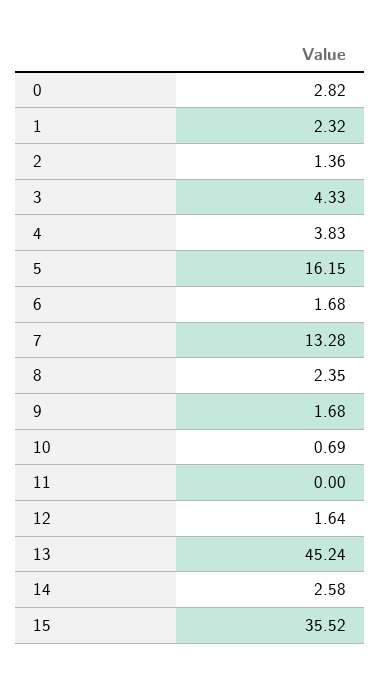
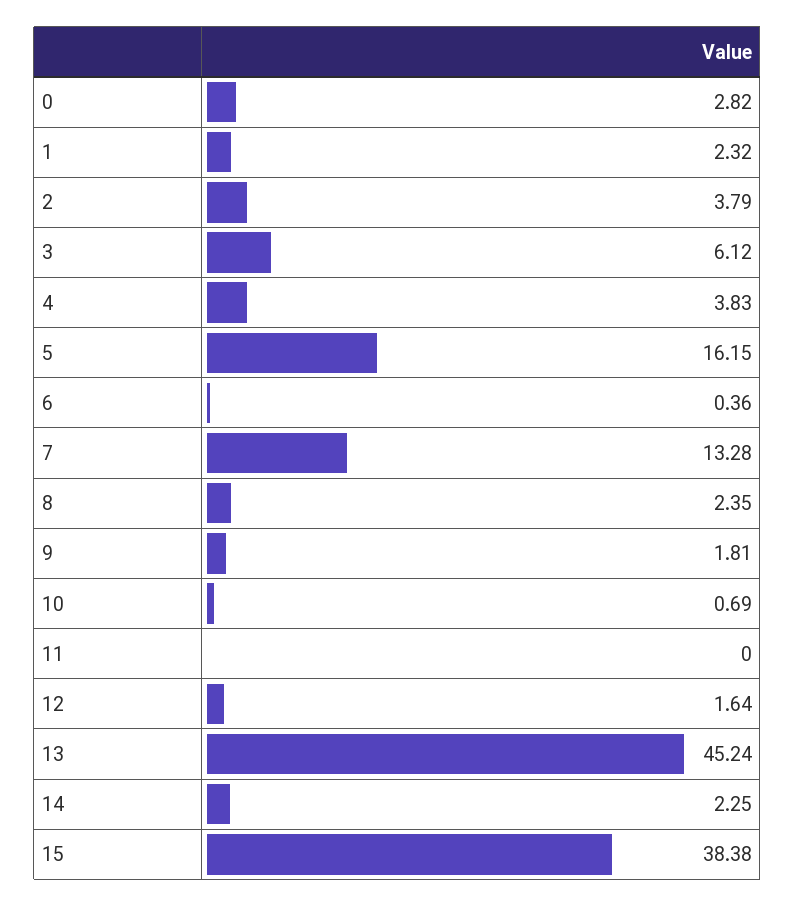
  {
    "0": 2.82,
    "1": 2.32,
-   "2": 1.36,
+   "2": 3.79,
-   "3": 4.33,
+   "3": 6.12,
    "4": 3.83,
    "5": 16.15,
-   "6": 1.68,
+   "6": 0.36,
    "7": 13.28,
    "8": 2.35,
-   "9": 1.68,
+   "9": 1.81,
    "10": 0.69,
    "11": 0,
    "12": 1.64,
    "13": 45.24,
-   "14": 2.58,
+   "14": 2.25,
-   "15": 35.52
+   "15": 38.38
  }

